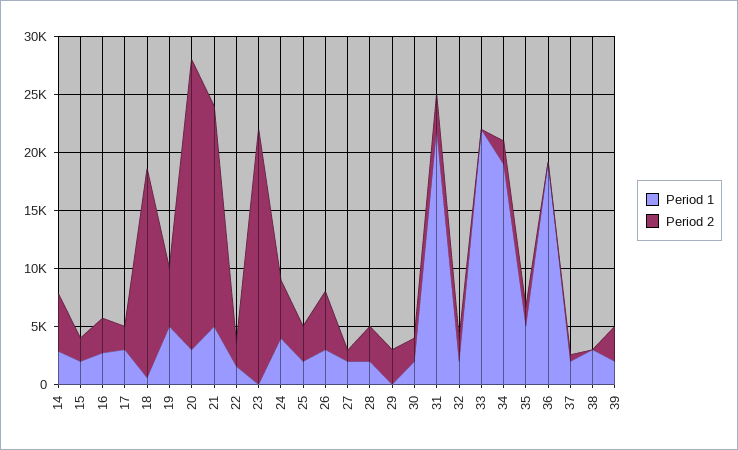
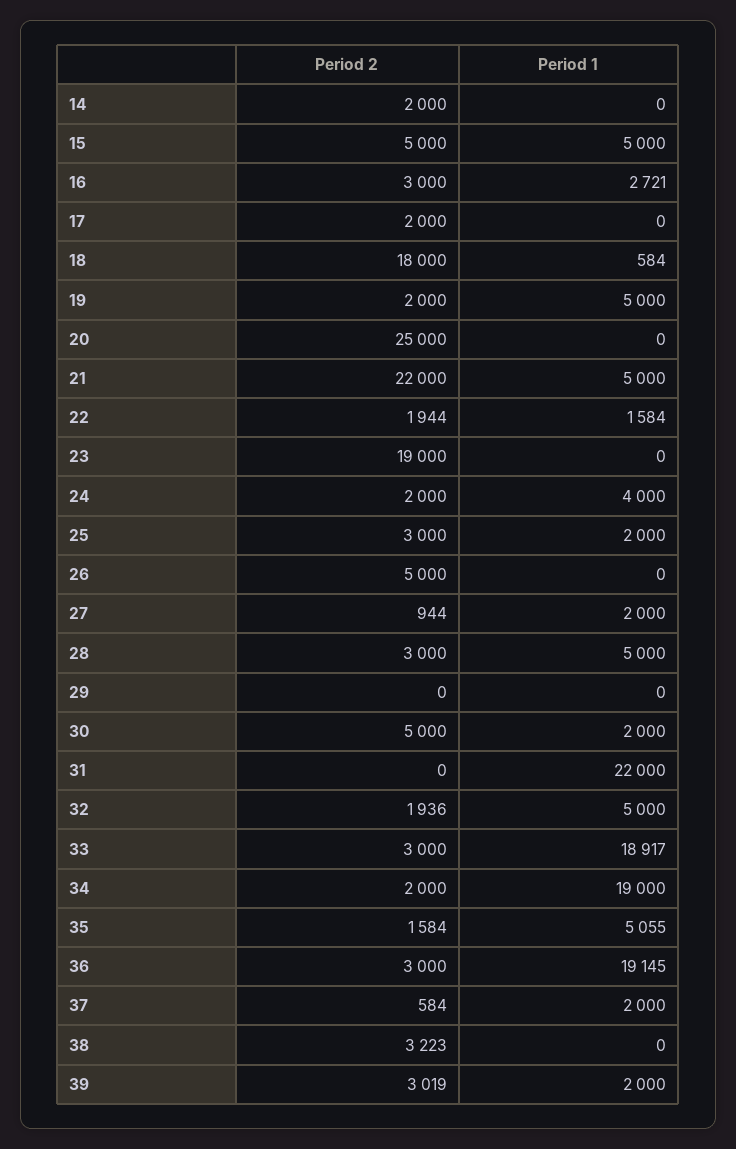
  {
    "Period 1": {
-     "14": 3000,
+     "14": 0,
-     "15": 2000,
+     "15": 5000,
      "16": 2721,
-     "17": 3000,
+     "17": 0,
      "18": 584,
      "19": 5000,
-     "20": 3000,
+     "20": 0,
      "21": 5000,
      "22": 1584,
      "23": 0,
      "24": 4000,
      "25": 2000,
-     "26": 3000,
+     "26": 0,
      "27": 2000,
-     "28": 2000,
+     "28": 5000,
      "29": 0,
      "30": 2000,
      "31": 22000,
-     "32": 2000,
+     "32": 5000,
-     "33": 22000,
+     "33": 18917,
      "34": 19000,
      "35": 5055,
      "36": 19145,
      "37": 2000,
-     "38": 3000,
+     "38": 0,
      "39": 2000
    },
    "Period 2": {
-     "14": 5000,
+     "14": 2000,
-     "15": 2000,
+     "15": 5000,
      "16": 3000,
      "17": 2000,
      "18": 18000,
-     "19": 5000,
+     "19": 2000,
      "20": 25000,
-     "21": 19000,
+     "21": 22000,
      "22": 1944,
-     "23": 22000,
+     "23": 19000,
-     "24": 5000,
+     "24": 2000,
      "25": 3000,
      "26": 5000,
      "27": 944,
      "28": 3000,
-     "29": 3000,
+     "29": 0,
-     "30": 2000,
+     "30": 5000,
-     "31": 3000,
+     "31": 0,
      "32": 1936,
-     "33": 0,
+     "33": 3000,
      "34": 2000,
      "35": 1584,
-     "36": 0,
+     "36": 3000,
      "37": 584,
-     "38": 0,
+     "38": 3223,
      "39": 3019
    }
  }

